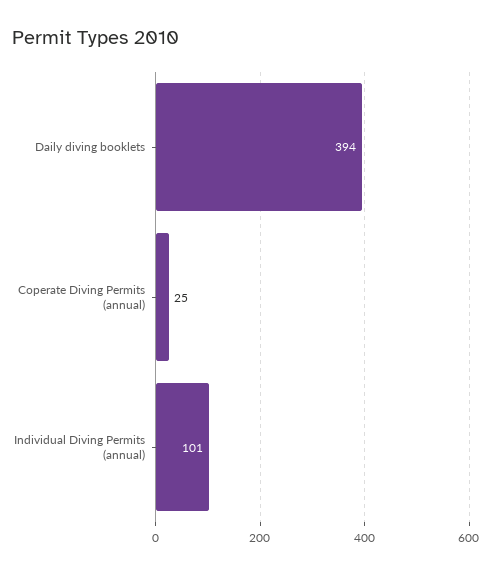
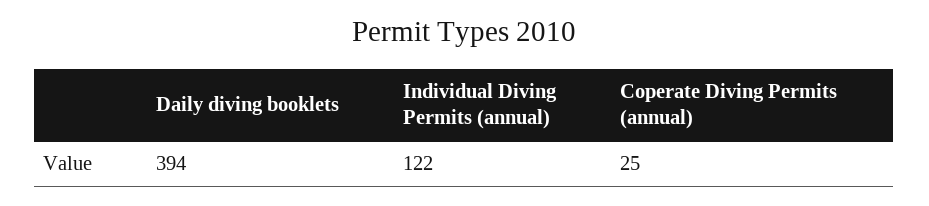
  {
    "Daily diving booklets": 394,
    "Coperate Diving Permits (annual)": 25,
-   "Individual Diving Permits (annual)": 101
+   "Individual Diving Permits (annual)": 122
  }

